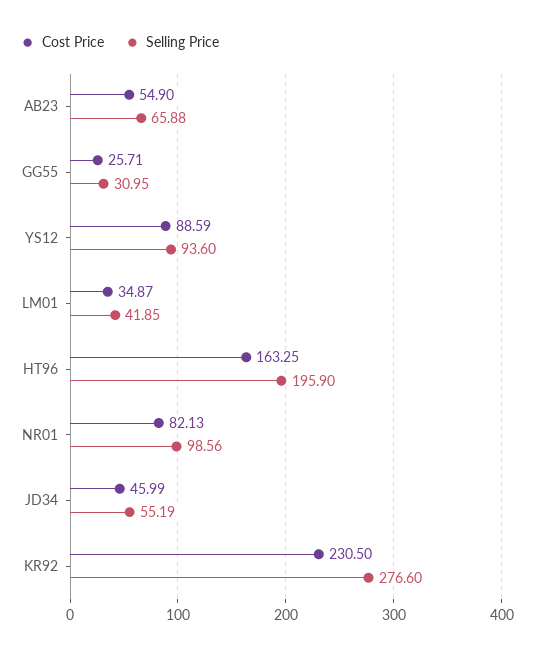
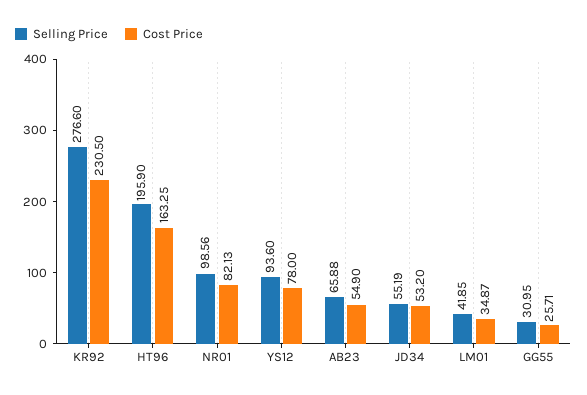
  {
    "Cost Price": {
      "AB23": 54.9,
      "GG55": 25.71,
-     "YS12": 88.59,
+     "YS12": 78,
      "LM01": 34.87,
      "HT96": 163.25,
      "NR01": 82.13,
-     "JD34": 45.99,
+     "JD34": 53.2,
      "KR92": 230.5
    },
    "Selling Price": {
      "AB23": 65.88,
      "GG55": 30.95,
      "YS12": 93.6,
      "LM01": 41.85,
      "HT96": 195.9,
      "NR01": 98.56,
      "JD34": 55.19,
      "KR92": 276.6
    }
  }

